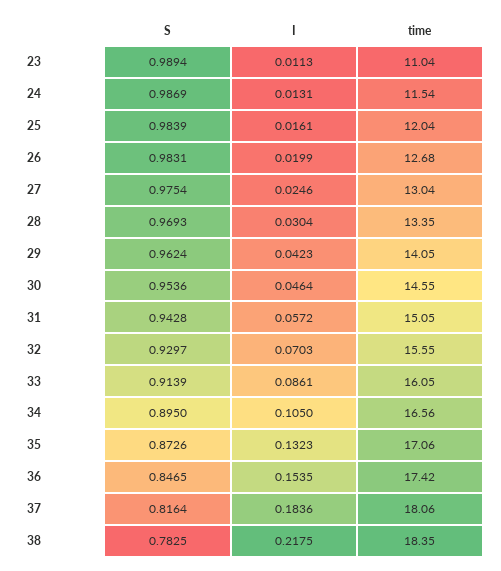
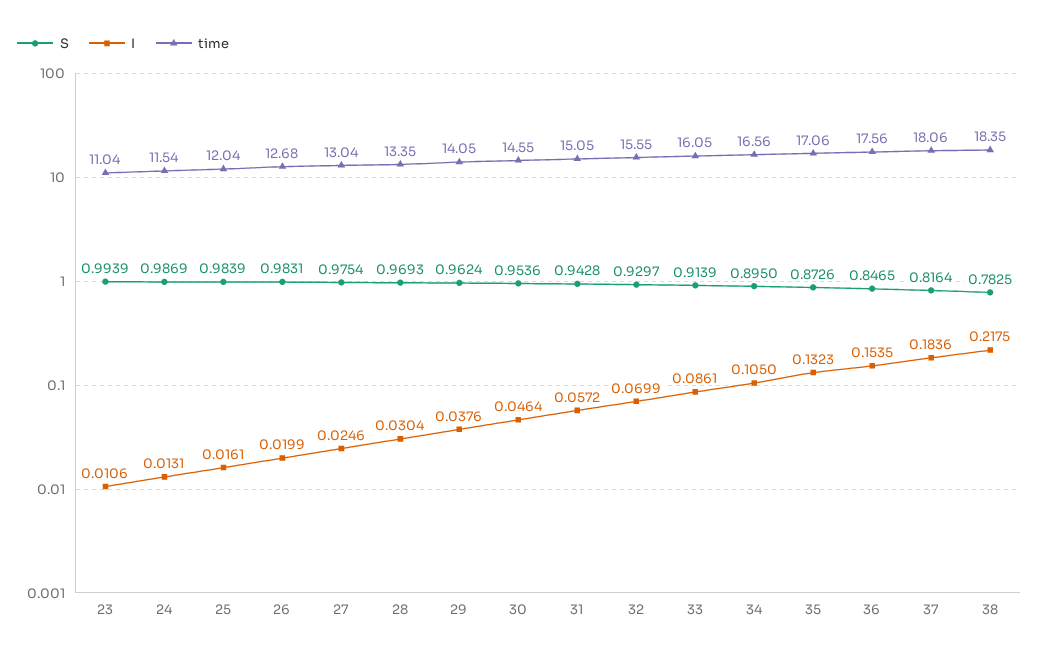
  {
    "S": {
-     "23": 0.9894,
+     "23": 0.9939,
      "24": 0.9869,
      "25": 0.9839,
      "26": 0.9831,
      "27": 0.9754,
      "28": 0.9693,
      "29": 0.9624,
      "30": 0.9536,
      "31": 0.9428,
      "32": 0.9297,
      "33": 0.9139,
      "34": 0.895,
      "35": 0.8726,
      "36": 0.8465,
      "37": 0.8164,
      "38": 0.7825
    },
    "I": {
-     "23": 0.0113,
+     "23": 0.0106,
      "24": 0.0131,
      "25": 0.0161,
      "26": 0.0199,
      "27": 0.0246,
      "28": 0.0304,
-     "29": 0.0423,
+     "29": 0.0376,
      "30": 0.0464,
      "31": 0.0572,
-     "32": 0.0703,
+     "32": 0.0699,
      "33": 0.0861,
      "34": 0.105,
      "35": 0.1323,
      "36": 0.1535,
      "37": 0.1836,
      "38": 0.2175
    },
    "time": {
      "23": 11.04,
      "24": 11.54,
      "25": 12.04,
      "26": 12.68,
      "27": 13.04,
      "28": 13.35,
      "29": 14.05,
      "30": 14.55,
      "31": 15.05,
      "32": 15.55,
      "33": 16.05,
      "34": 16.56,
      "35": 17.06,
-     "36": 17.42,
+     "36": 17.56,
      "37": 18.06,
      "38": 18.35
    }
  }

